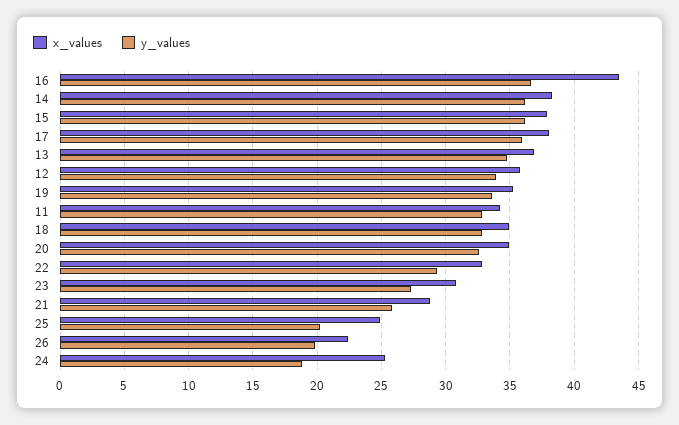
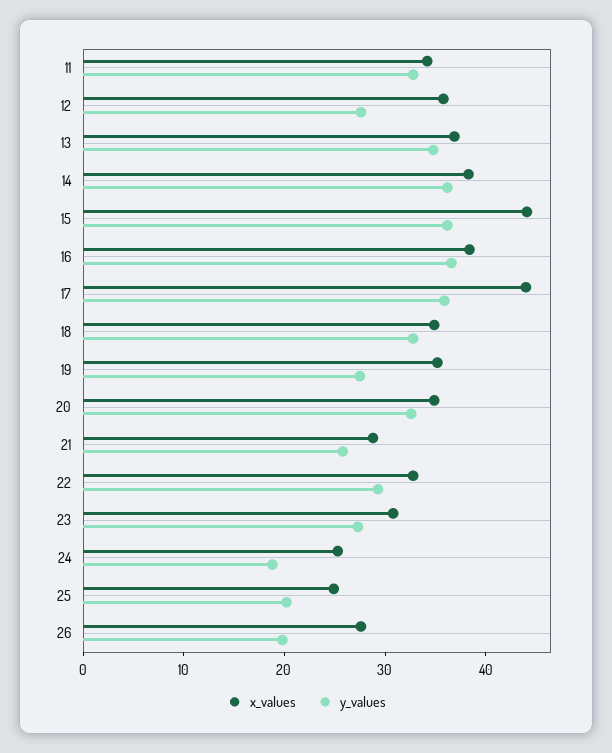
  {
    "x_values": {
-     "16": 43.5,
+     "16": 38,
      "14": 38.5,
-     "15": 38,
+     "15": 44,
-     "17": 38,
+     "17": 44,
      "13": 37,
      "12": 36,
      "19": 35,
      "11": 34,
      "18": 35,
      "20": 35,
      "22": 33,
      "23": 31,
      "21": 29,
      "25": 25,
-     "26": 22.5,
+     "26": 28,
      "24": 25.5
    },
    "y_values": {
      "16": 36.5,
      "14": 36,
      "15": 36,
      "17": 36,
      "13": 35,
-     "12": 34,
+     "12": 28,
-     "19": 33.5,
+     "19": 28,
      "11": 33,
      "18": 33,
      "20": 32.5,
      "22": 29.5,
      "23": 27.5,
      "21": 26,
      "25": 20,
      "26": 20,
      "24": 19
    }
  }

